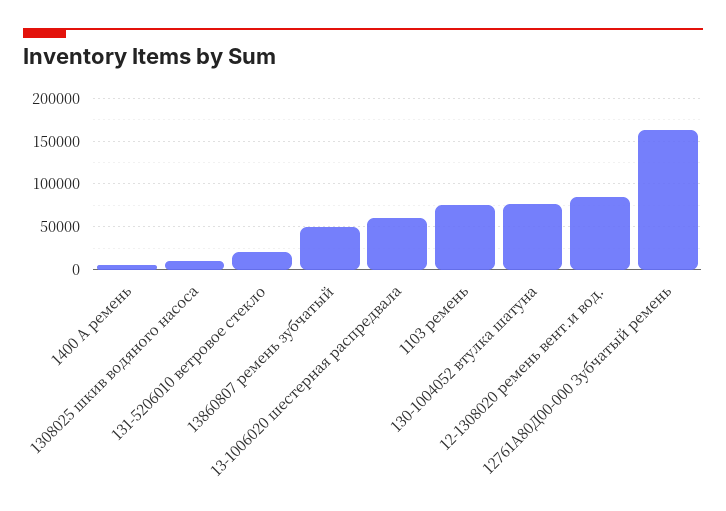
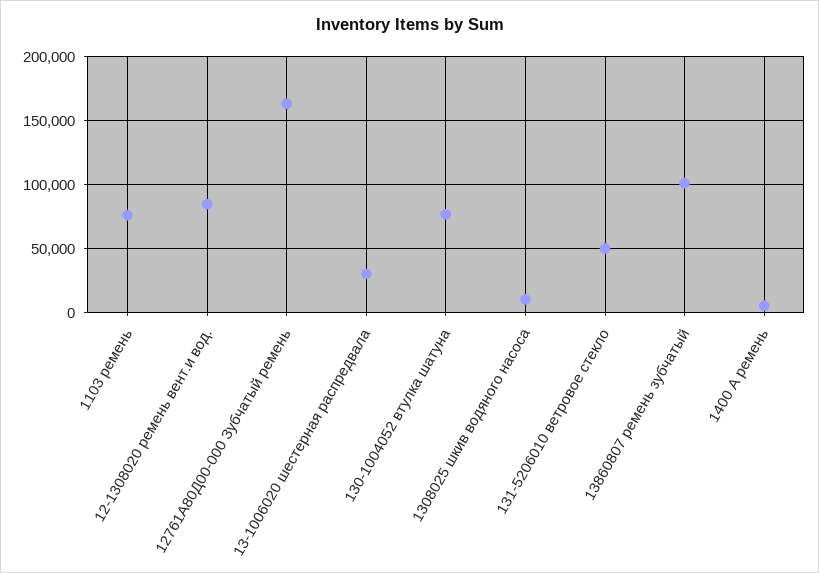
  {
    "1400 А ремень": 5000,
    "1308025 шкив водяного насоса": 10000,
-   "131-5206010 ветровое стекло": 20000,
+   "131-5206010 ветровое стекло": 50000,
-   "13860807 ремень зубчатый": 50000,
+   "13860807 ремень зубчатый": 100000,
-   "13-1006020 шестерная распредвала": 60000,
+   "13-1006020 шестерная распредвала": 30000,
    "1103 ремень": 75000,
    "130-1004052 втулка шатуна": 75000,
    "12-1308020 ремень вент.и вод.": 85000,
    "12761А80Д00-000 Зубчатый ремень": 165000
  }

